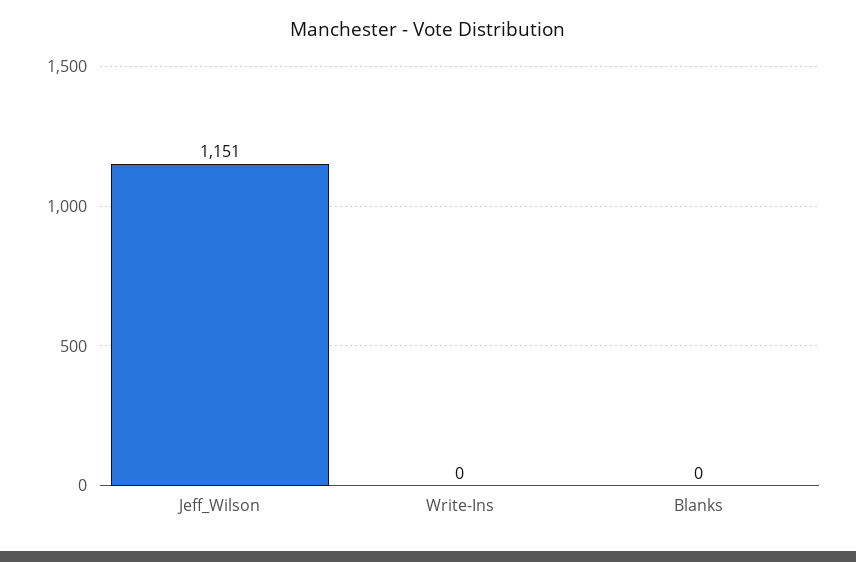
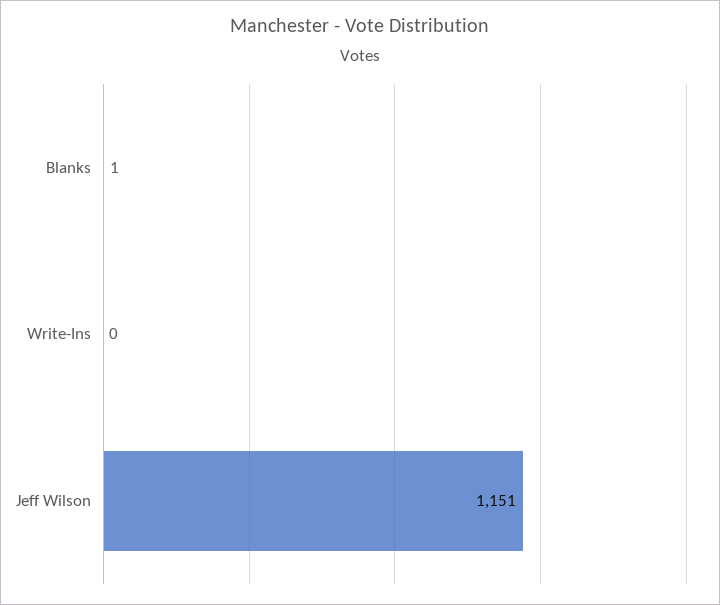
  {
    "Jeff_Wilson": 1151,
    "Write-Ins": 0,
-   "Blanks": 0
+   "Blanks": 1
  }

